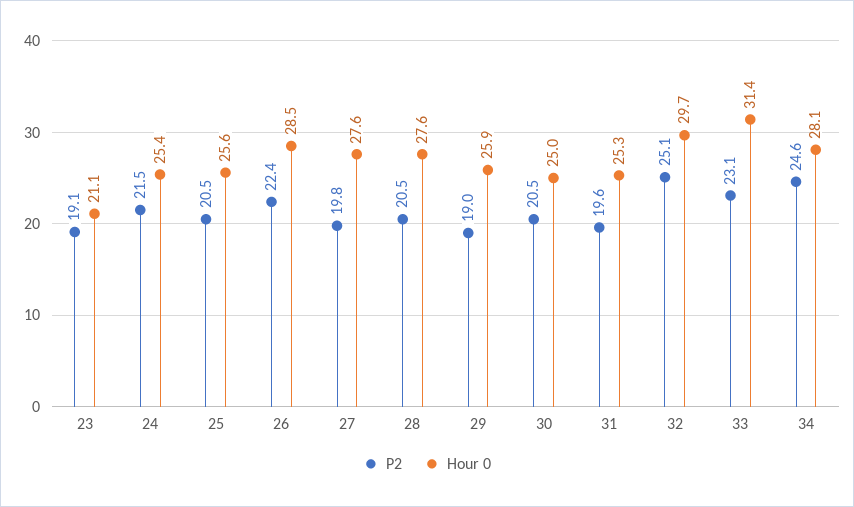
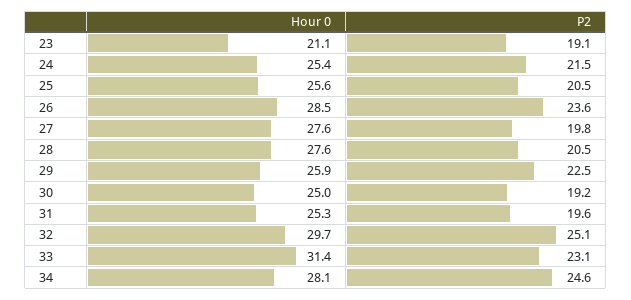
  {
    "P2": {
      "23": 19.1,
      "24": 21.5,
      "25": 20.5,
-     "26": 22.4,
+     "26": 23.6,
      "27": 19.8,
      "28": 20.5,
-     "29": 19,
+     "29": 22.5,
-     "30": 20.5,
+     "30": 19.2,
      "31": 19.6,
      "32": 25.1,
      "33": 23.1,
      "34": 24.6
    },
    "Hour 0": {
      "23": 21.1,
      "24": 25.4,
      "25": 25.6,
      "26": 28.5,
      "27": 27.6,
      "28": 27.6,
      "29": 25.9,
      "30": 25,
      "31": 25.3,
      "32": 29.7,
      "33": 31.4,
      "34": 28.1
    }
  }

